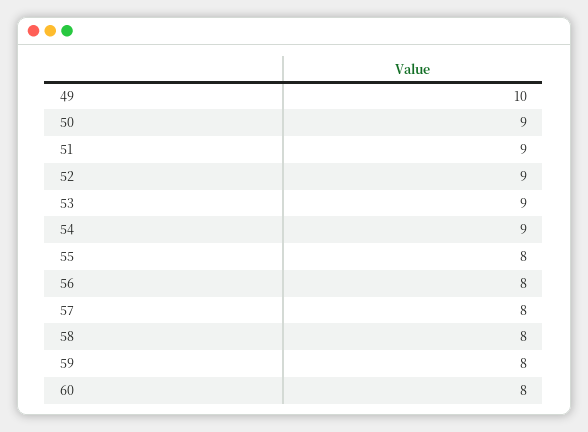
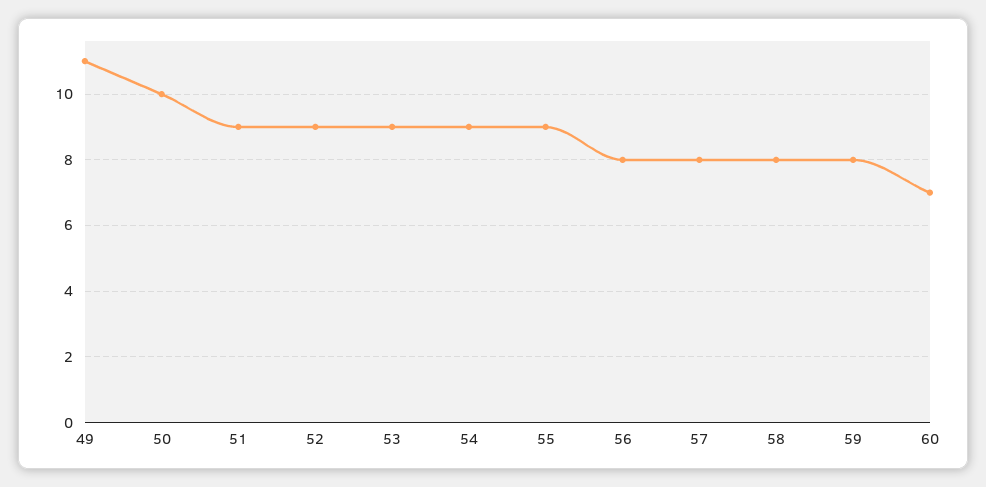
  {
-   "49": 10,
+   "49": 11,
-   "50": 9,
+   "50": 10,
    "51": 9,
    "52": 9,
    "53": 9,
    "54": 9,
-   "55": 8,
+   "55": 9,
    "56": 8,
    "57": 8,
    "58": 8,
    "59": 8,
-   "60": 8
+   "60": 7
  }

